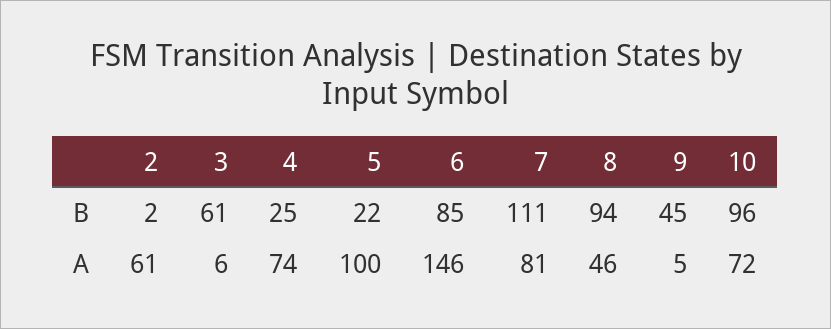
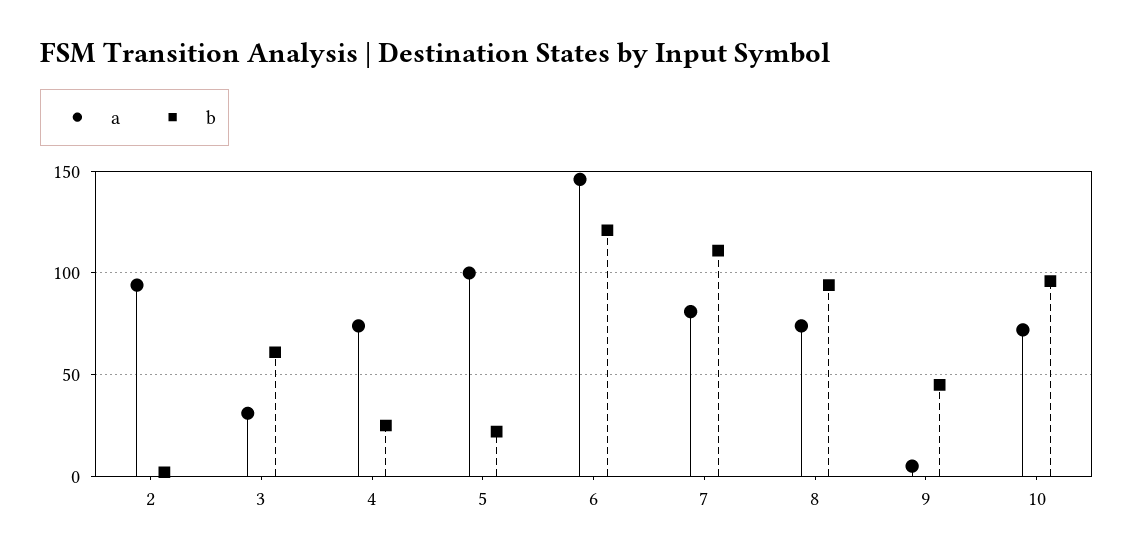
  {
    "B": {
      "2": 2,
      "3": 61,
      "4": 25,
      "5": 22,
-     "6": 85,
+     "6": 120,
      "7": 111,
      "8": 94,
      "9": 45,
      "10": 96
    },
    "A": {
-     "2": 61,
+     "2": 95,
-     "3": 6,
+     "3": 30,
      "4": 74,
      "5": 100,
      "6": 146,
      "7": 81,
-     "8": 46,
+     "8": 75,
      "9": 5,
      "10": 72
    }
  }

